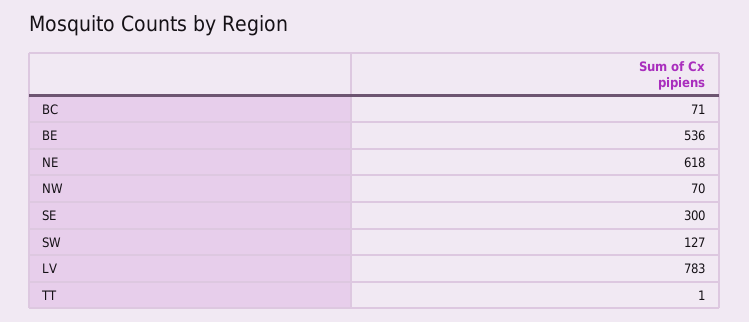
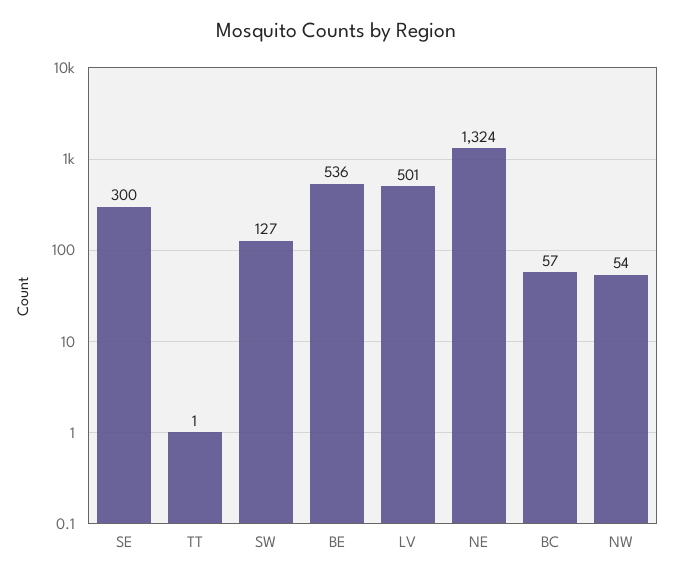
  {
-   "BC": 71,
+   "BC": 57,
    "BE": 536,
-   "NE": 618,
+   "NE": 1324,
-   "NW": 70,
+   "NW": 54,
    "SE": 300,
    "SW": 127,
-   "LV": 783,
+   "LV": 501,
    "TT": 1
  }

